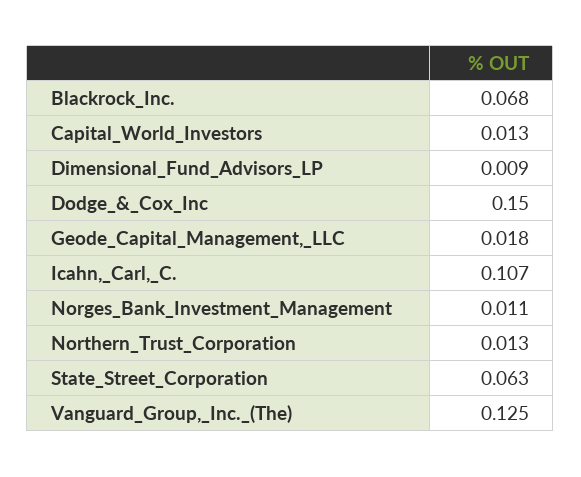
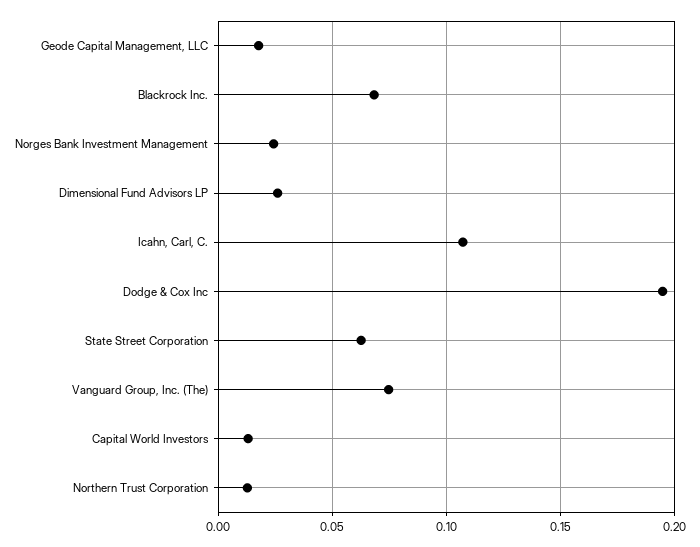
  {
    "Blackrock_Inc.": 0.068,
    "Capital_World_Investors": 0.013,
-   "Dimensional_Fund_Advisors_LP": 0.009,
+   "Dimensional_Fund_Advisors_LP": 0.025,
-   "Dodge_&_Cox_Inc": 0.15,
+   "Dodge_&_Cox_Inc": 0.195,
    "Geode_Capital_Management,_LLC": 0.018,
    "Icahn,_Carl,_C.": 0.107,
-   "Norges_Bank_Investment_Management": 0.011,
+   "Norges_Bank_Investment_Management": 0.025,
    "Northern_Trust_Corporation": 0.013,
    "State_Street_Corporation": 0.063,
-   "Vanguard_Group,_Inc._(The)": 0.125
+   "Vanguard_Group,_Inc._(The)": 0.075
  }

